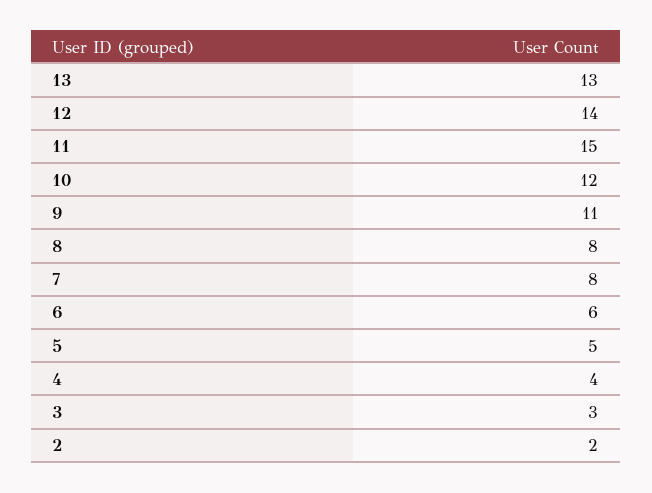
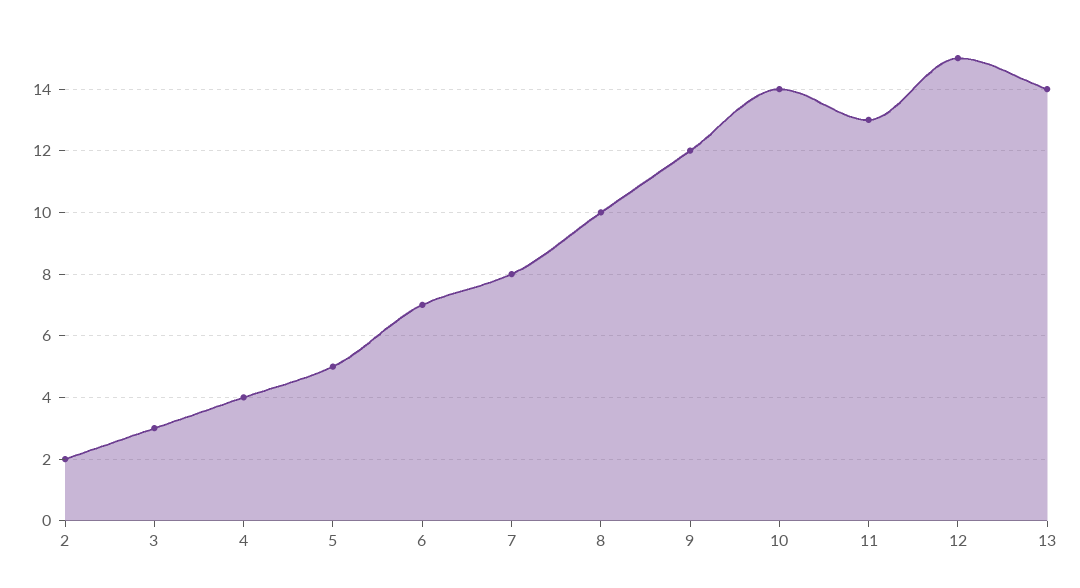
  {
-   "13": 13,
+   "13": 14,
-   "12": 14,
+   "12": 15,
-   "11": 15,
+   "11": 13,
-   "10": 12,
+   "10": 14,
-   "9": 11,
+   "9": 12,
-   "8": 8,
+   "8": 10,
    "7": 8,
-   "6": 6,
+   "6": 7,
    "5": 5,
    "4": 4,
    "3": 3,
    "2": 2
  }

